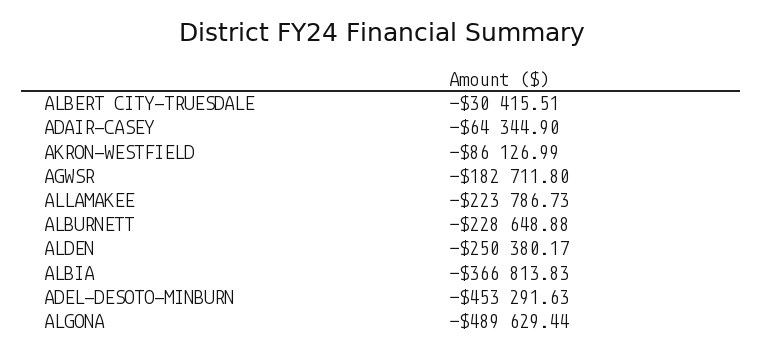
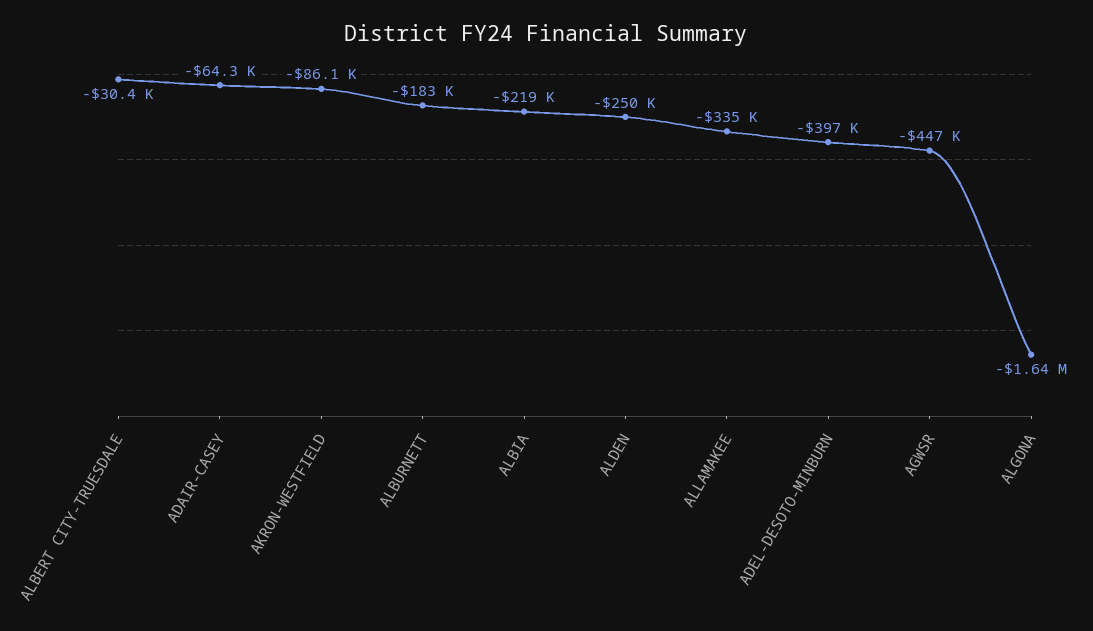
  {
    "ALBERT CITY-TRUESDALE": -30415.51,
    "ADAIR-CASEY": -64344.9,
    "AKRON-WESTFIELD": -86126.99,
-   "AGWSR": -182711.8,
+   "AGWSR": -447000,
-   "ALLAMAKEE": -223786.73,
+   "ALLAMAKEE": -335000,
-   "ALBURNETT": -228648.88,
+   "ALBURNETT": -183000,
    "ALDEN": -250380.17,
-   "ALBIA": -366813.83,
+   "ALBIA": -219000,
-   "ADEL-DESOTO-MINBURN": -453291.63,
+   "ADEL-DESOTO-MINBURN": -397000,
-   "ALGONA": -489629.44
+   "ALGONA": -1640000
  }

